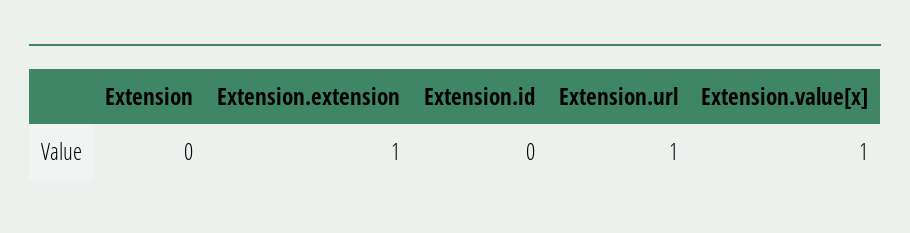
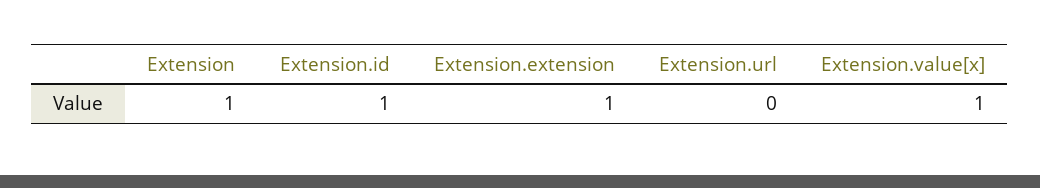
  {
-   "Extension": 0,
+   "Extension": 1,
    "Extension.extension": 1,
-   "Extension.id": 0,
+   "Extension.id": 1,
-   "Extension.url": 1,
+   "Extension.url": 0,
    "Extension.value[x]": 1
  }

